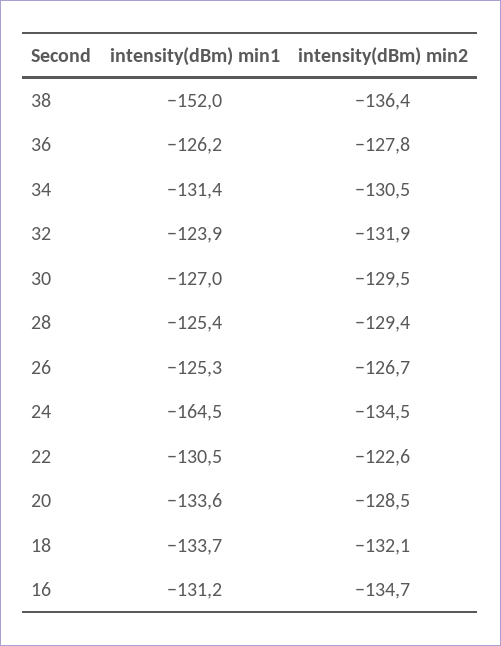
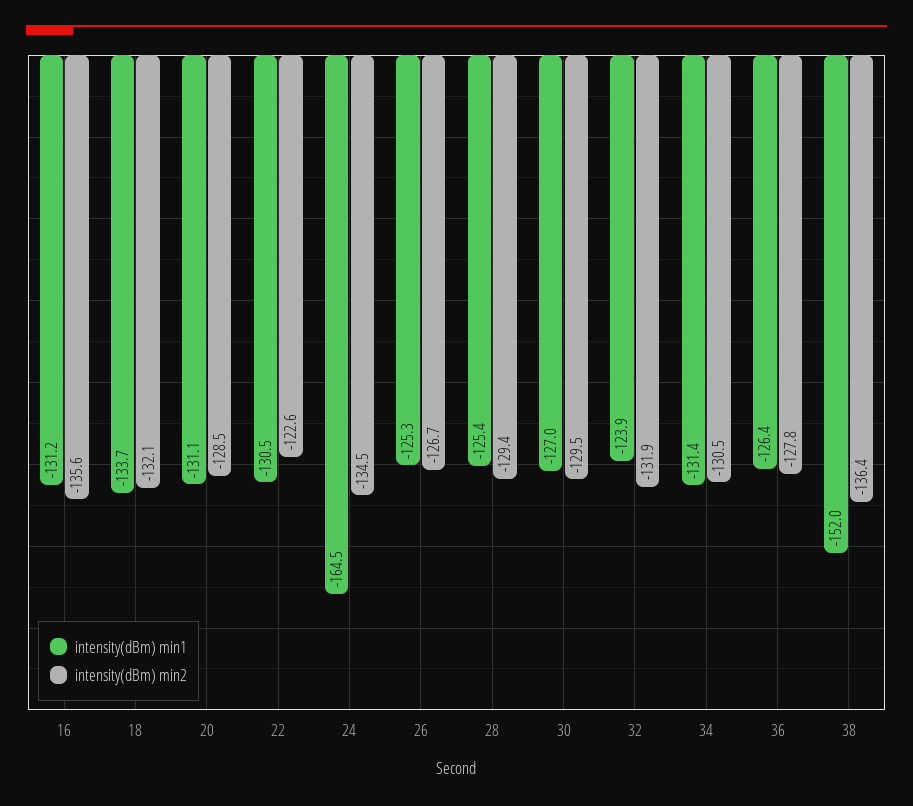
  {
    "intensity(dBm) min1": {
      "38": -152,
-     "36": -126.2,
+     "36": -126.4,
      "34": -131.4,
      "32": -123.9,
      "30": -127,
      "28": -125.4,
      "26": -125.3,
      "24": -164.5,
      "22": -130.5,
-     "20": -133.6,
+     "20": -131.1,
      "18": -133.7,
      "16": -131.2
    },
    "intensity(dBm) min2": {
      "38": -136.4,
      "36": -127.8,
      "34": -130.5,
      "32": -131.9,
      "30": -129.5,
      "28": -129.4,
      "26": -126.7,
      "24": -134.5,
      "22": -122.6,
      "20": -128.5,
      "18": -132.1,
-     "16": -134.7
+     "16": -135.6
    }
  }

